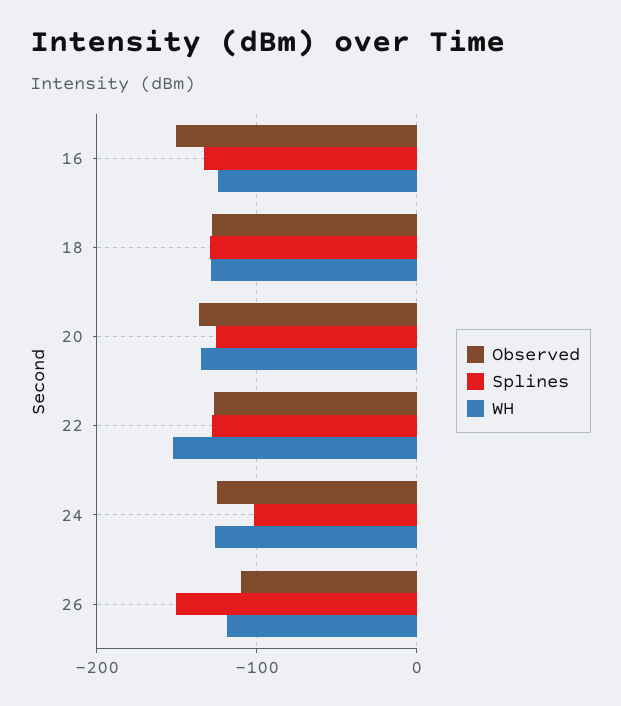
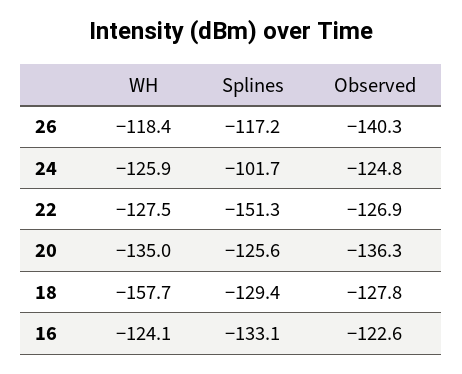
  {
    "Observed": {
-     "16": -150,
+     "16": -122.6,
      "18": -127.8,
      "20": -136.3,
      "22": -126.9,
      "24": -124.8,
-     "26": -110
+     "26": -140.3
    },
    "Splines": {
      "16": -133.1,
      "18": -129.4,
      "20": -125.6,
-     "22": -130,
+     "22": -151.3,
      "24": -101.7,
-     "26": -150
+     "26": -117.2
    },
    "WH": {
      "16": -124.1,
-     "18": -130,
+     "18": -157.7,
      "20": -135,
-     "22": -150,
+     "22": -127.5,
      "24": -125.9,
      "26": -118.4
    }
  }

